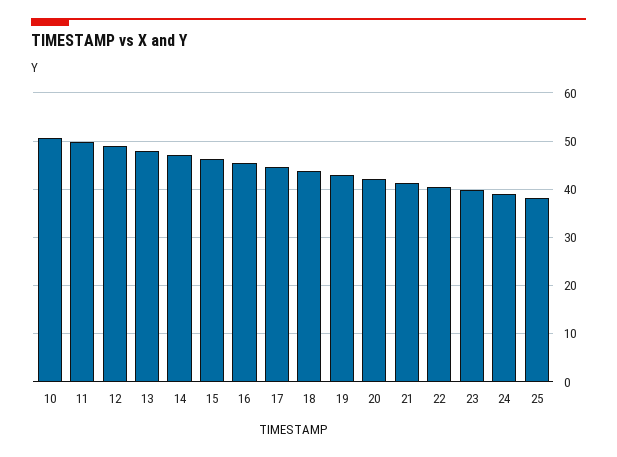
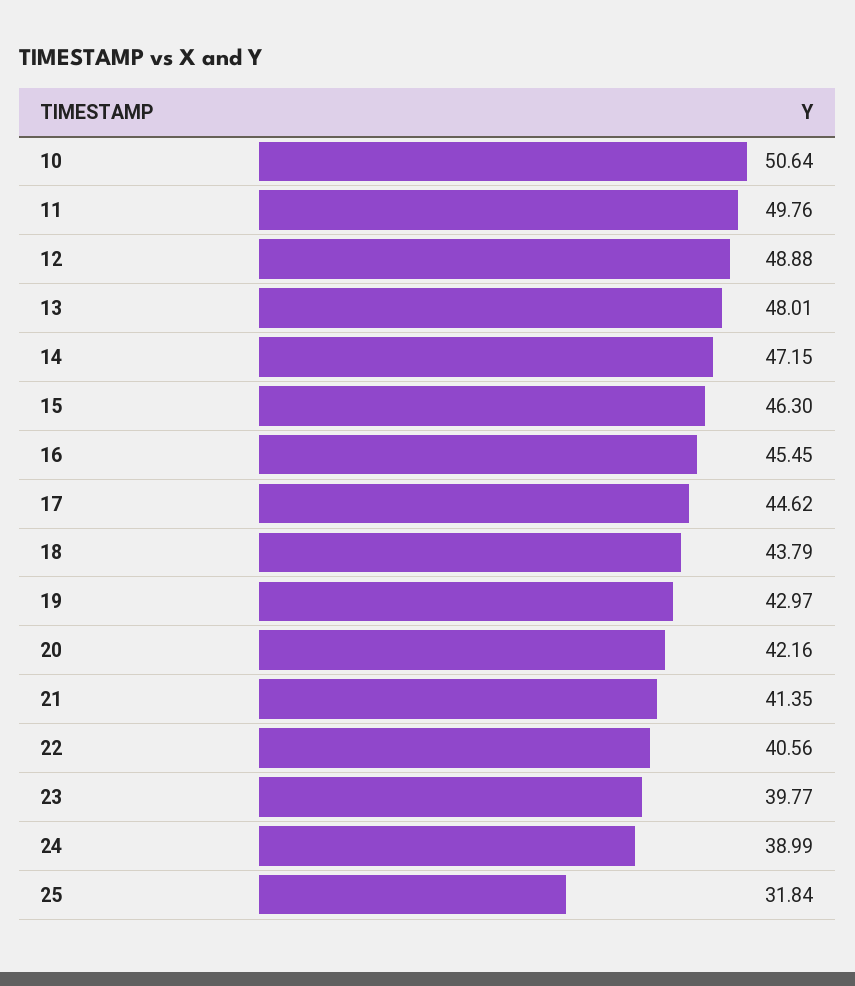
  {
    "10": 50.64,
    "11": 49.76,
    "12": 48.88,
    "13": 48.01,
    "14": 47.15,
    "15": 46.3,
    "16": 45.45,
    "17": 44.62,
    "18": 43.79,
    "19": 42.97,
    "20": 42.16,
    "21": 41.35,
    "22": 40.56,
    "23": 39.77,
    "24": 38.99,
-   "25": 38
+   "25": 31.84
  }

